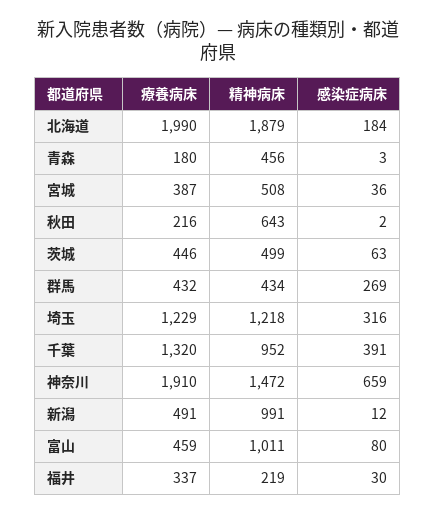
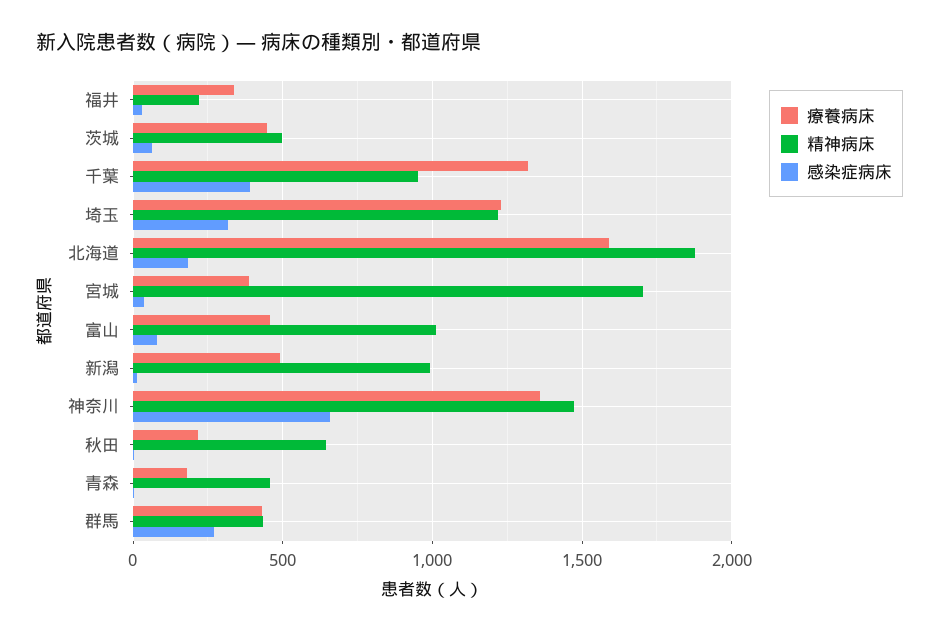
  {
    "療養病床": {
-     "北海道": 1990,
+     "北海道": 1600,
      "青森": 180,
      "宮城": 387,
      "秋田": 216,
      "茨城": 446,
      "群馬": 432,
      "埼玉": 1229,
      "千葉": 1320,
-     "神奈川": 1910,
+     "神奈川": 1350,
      "新潟": 491,
      "富山": 459,
      "福井": 337
    },
    "精神病床": {
      "北海道": 1879,
      "青森": 456,
-     "宮城": 508,
+     "宮城": 1700,
      "秋田": 643,
      "茨城": 499,
      "群馬": 434,
      "埼玉": 1218,
      "千葉": 952,
      "神奈川": 1472,
      "新潟": 991,
      "富山": 1011,
      "福井": 219
    },
    "感染症病床": {
      "北海道": 184,
      "青森": 3,
      "宮城": 36,
      "秋田": 2,
      "茨城": 63,
      "群馬": 269,
      "埼玉": 316,
      "千葉": 391,
      "神奈川": 659,
      "新潟": 12,
      "富山": 80,
      "福井": 30
    }
  }

